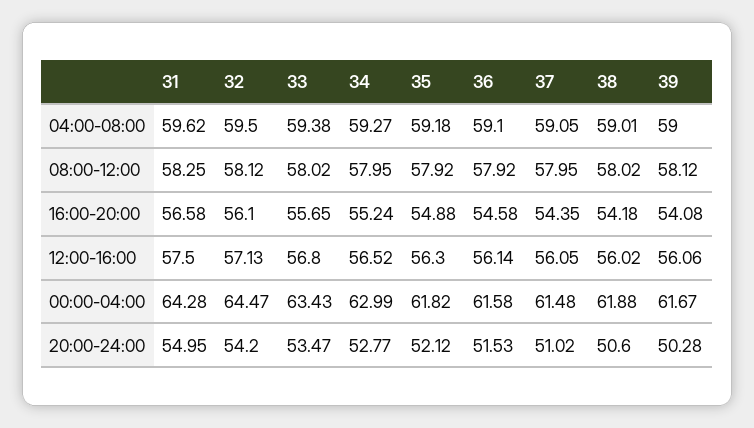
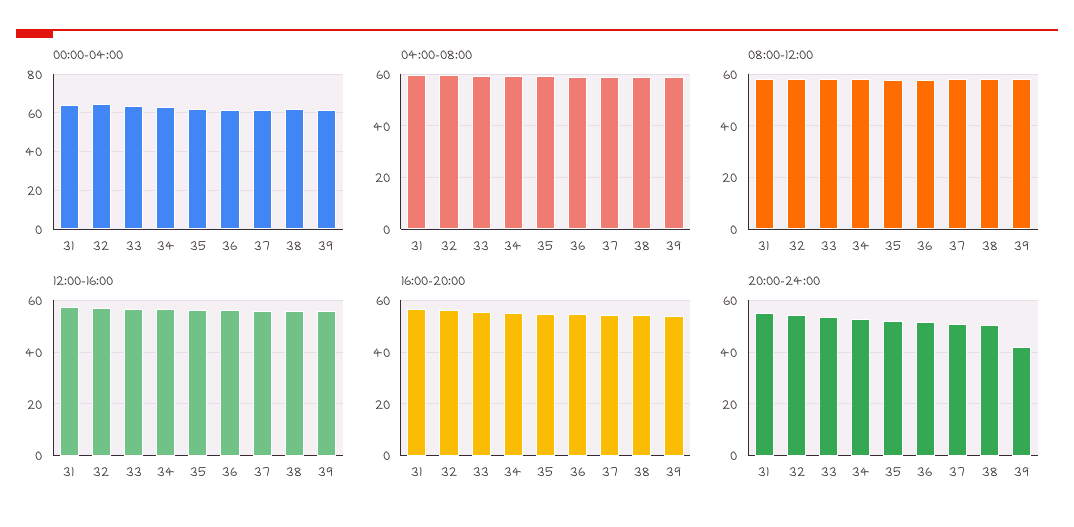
  {
    "04:00-08:00": {
      "31": 59.62,
      "32": 59.5,
      "33": 59.38,
      "34": 59.27,
      "35": 59.18,
      "36": 59.1,
      "37": 59.05,
      "38": 59.01,
      "39": 59
    },
    "08:00-12:00": {
      "31": 58.25,
      "32": 58.12,
      "33": 58.02,
      "34": 57.95,
      "35": 57.92,
      "36": 57.92,
      "37": 57.95,
      "38": 58.02,
      "39": 58.12
    },
    "16:00-20:00": {
      "31": 56.58,
      "32": 56.1,
      "33": 55.65,
      "34": 55.24,
      "35": 54.88,
      "36": 54.58,
      "37": 54.35,
      "38": 54.18,
      "39": 54.08
    },
    "12:00-16:00": {
      "31": 57.5,
      "32": 57.13,
      "33": 56.8,
      "34": 56.52,
      "35": 56.3,
      "36": 56.14,
      "37": 56.05,
      "38": 56.02,
      "39": 56.06
    },
    "00:00-04:00": {
      "31": 64.28,
      "32": 64.47,
      "33": 63.43,
      "34": 62.99,
      "35": 61.82,
      "36": 61.58,
      "37": 61.48,
      "38": 61.88,
      "39": 61.67
    },
    "20:00-24:00": {
      "31": 54.95,
      "32": 54.2,
      "33": 53.47,
      "34": 52.77,
      "35": 52.12,
      "36": 51.53,
      "37": 51.02,
      "38": 50.6,
-     "39": 50.28
+     "39": 42.5
    }
  }

